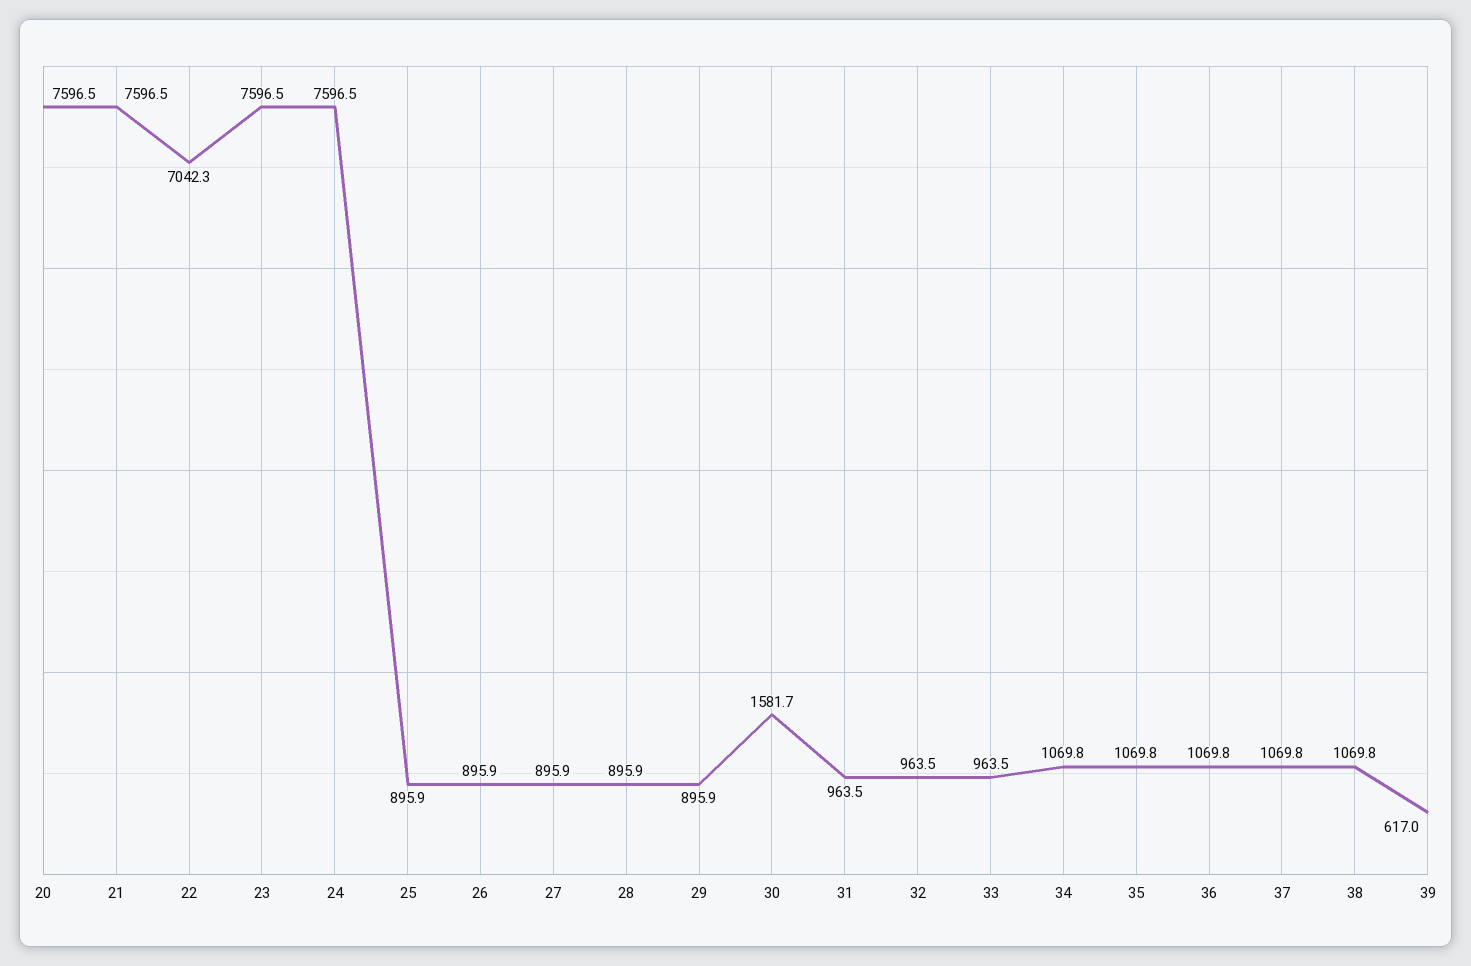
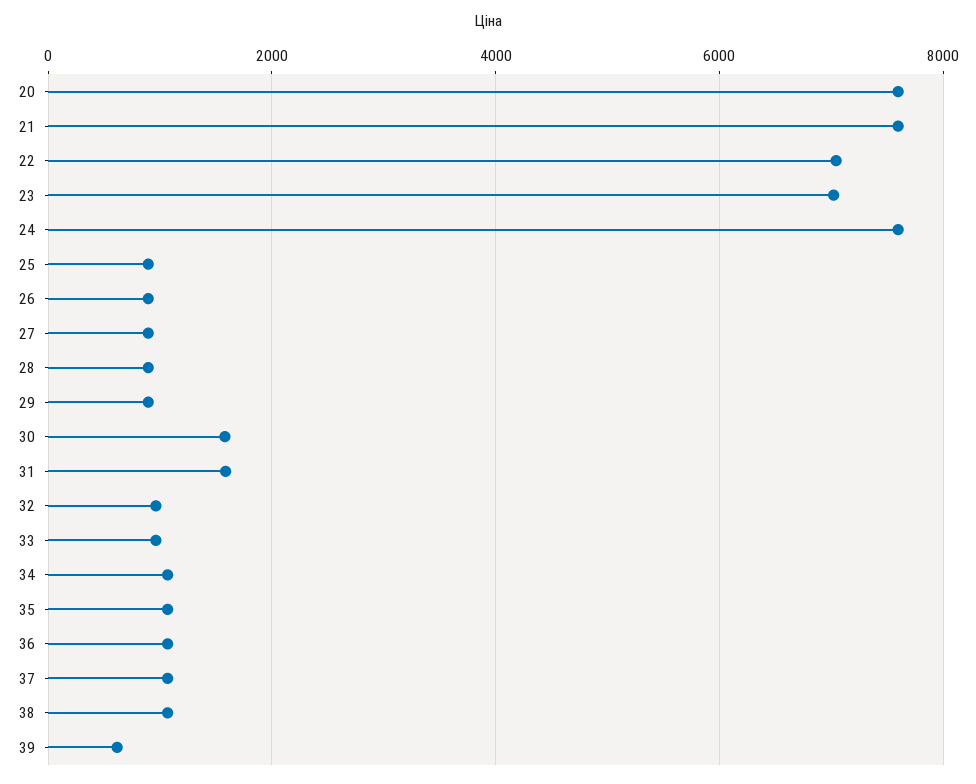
  {
    "20": 7596.5,
    "21": 7596.5,
    "22": 7042.3,
-   "23": 7596.5,
+   "23": 7000,
    "24": 7596.5,
    "25": 895.9,
    "26": 895.9,
    "27": 895.9,
    "28": 895.9,
    "29": 895.9,
    "30": 1581.7,
-   "31": 963.5,
+   "31": 1600,
    "32": 963.5,
    "33": 963.5,
    "34": 1069.8,
    "35": 1069.8,
    "36": 1069.8,
    "37": 1069.8,
    "38": 1069.8,
    "39": 617
  }

